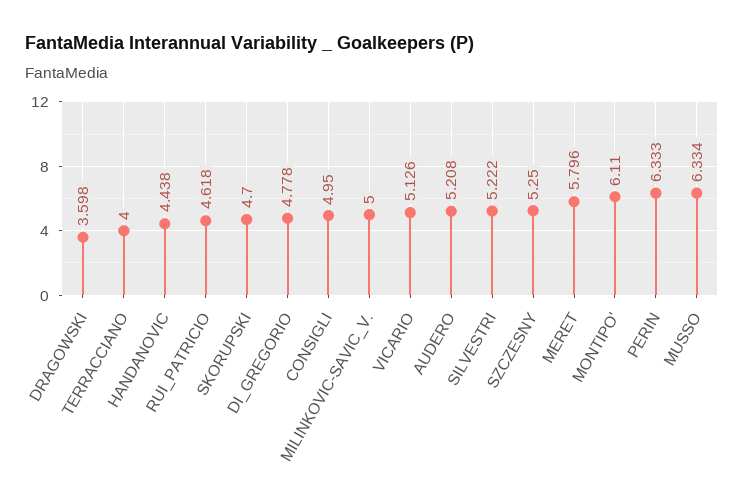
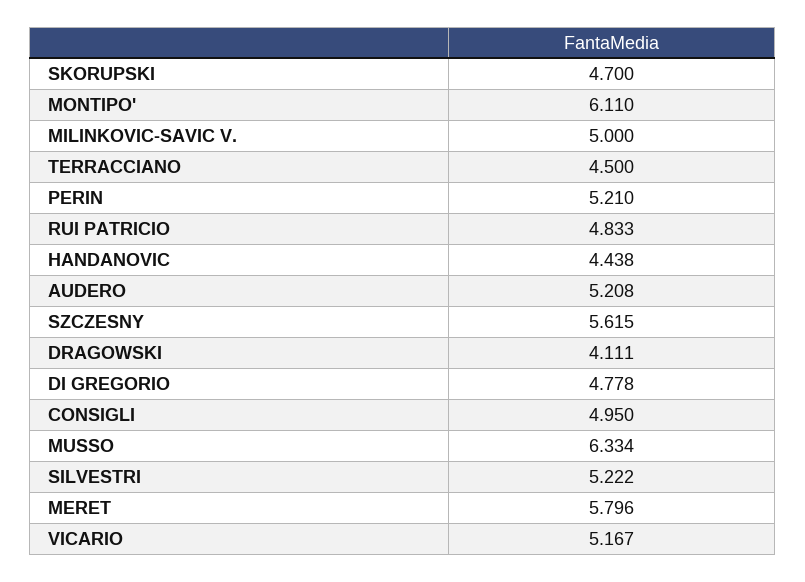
  {
-   "DRAGOWSKI": 3.598,
+   "DRAGOWSKI": 4.111,
-   "TERRACCIANO": 4,
+   "TERRACCIANO": 4.5,
    "HANDANOVIC": 4.438,
-   "RUI_PATRICIO": 4.618,
+   "RUI_PATRICIO": 4.833,
    "SKORUPSKI": 4.7,
    "DI_GREGORIO": 4.778,
    "CONSIGLI": 4.95,
    "MILINKOVIC-SAVIC_V.": 5,
-   "VICARIO": 5.126,
+   "VICARIO": 5.167,
    "AUDERO": 5.208,
    "SILVESTRI": 5.222,
-   "SZCZESNY": 5.25,
+   "SZCZESNY": 5.615,
    "MERET": 5.796,
    "MONTIPO'": 6.11,
-   "PERIN": 6.333,
+   "PERIN": 5.21,
    "MUSSO": 6.334
  }

